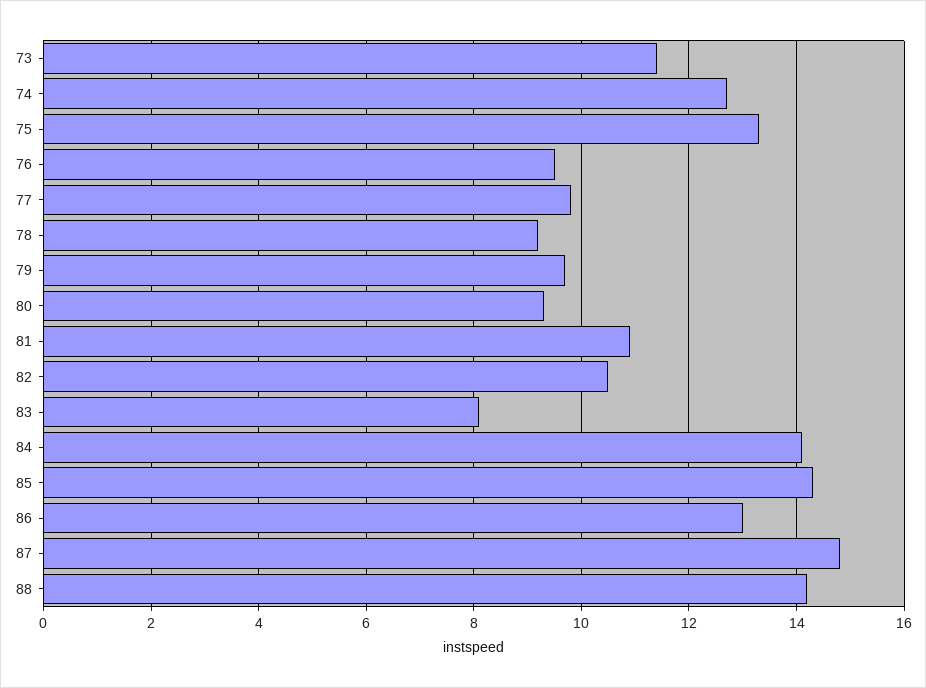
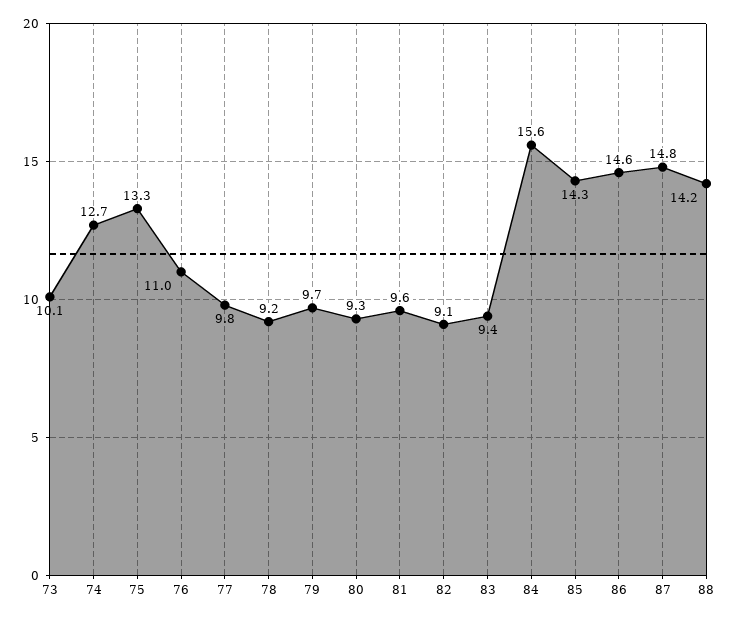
  {
-   "73": 11.5,
+   "73": 10.1,
    "74": 12.7,
    "75": 13.3,
-   "76": 9.5,
+   "76": 11,
    "77": 9.8,
    "78": 9.2,
    "79": 9.7,
    "80": 9.3,
-   "81": 11,
+   "81": 9.6,
-   "82": 10.5,
+   "82": 9.1,
-   "83": 8,
+   "83": 9.4,
-   "84": 14,
+   "84": 15.6,
    "85": 14.3,
-   "86": 13,
+   "86": 14.6,
    "87": 14.8,
    "88": 14.2
  }

